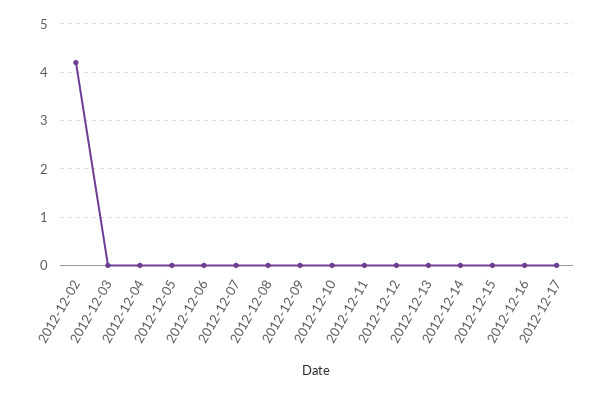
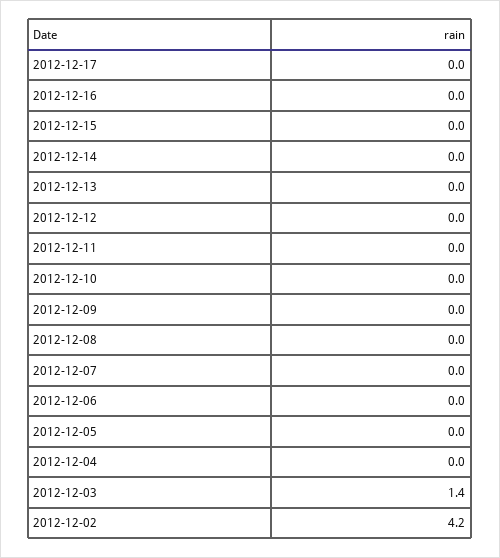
  {
    "2012-12-02": 4.2,
-   "2012-12-03": 0,
+   "2012-12-03": 1.4,
    "2012-12-04": 0,
    "2012-12-05": 0,
    "2012-12-06": 0,
    "2012-12-07": 0,
    "2012-12-08": 0,
    "2012-12-09": 0,
    "2012-12-10": 0,
    "2012-12-11": 0,
    "2012-12-12": 0,
    "2012-12-13": 0,
    "2012-12-14": 0,
    "2012-12-15": 0,
    "2012-12-16": 0,
    "2012-12-17": 0
  }

